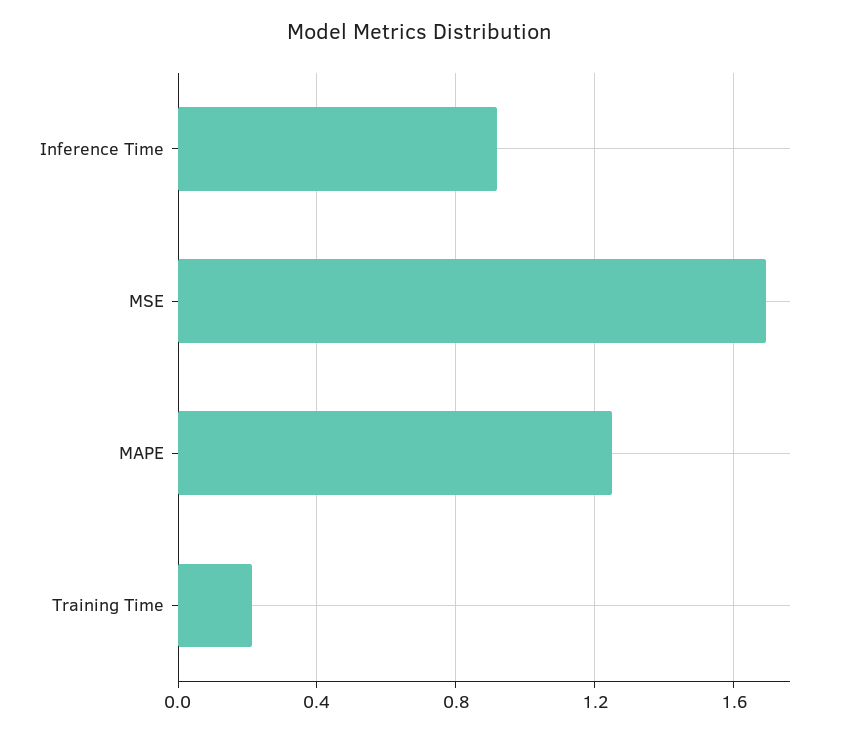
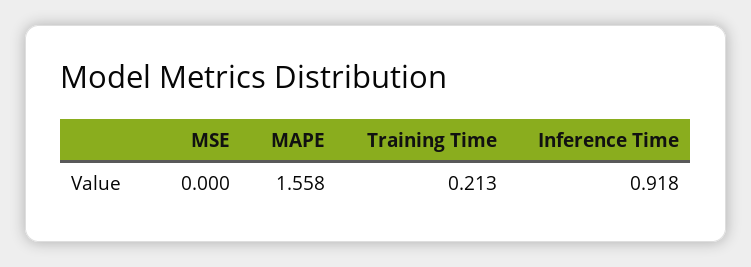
  {
    "Inference Time": 0.918,
-   "MSE": 1.7,
+   "MSE": 0,
-   "MAPE": 1.25,
+   "MAPE": 1.558,
    "Training Time": 0.213
  }

